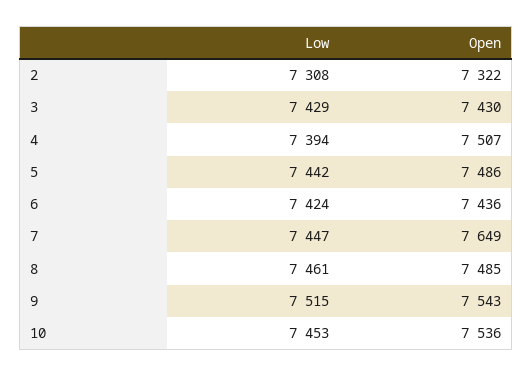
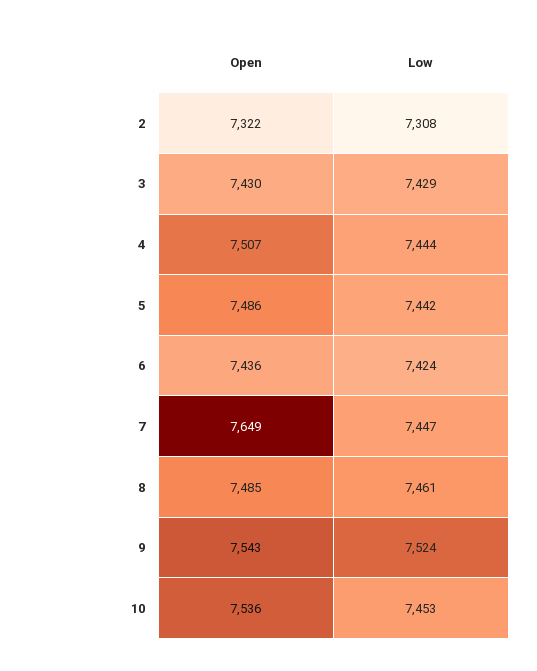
  {
    "Low": {
      "2": 7308,
      "3": 7429,
-     "4": 7394,
+     "4": 7444,
      "5": 7442,
      "6": 7424,
      "7": 7447,
      "8": 7461,
-     "9": 7515,
+     "9": 7524,
      "10": 7453
    },
    "Open": {
      "2": 7322,
      "3": 7430,
      "4": 7507,
      "5": 7486,
      "6": 7436,
      "7": 7649,
      "8": 7485,
      "9": 7543,
      "10": 7536
    }
  }

